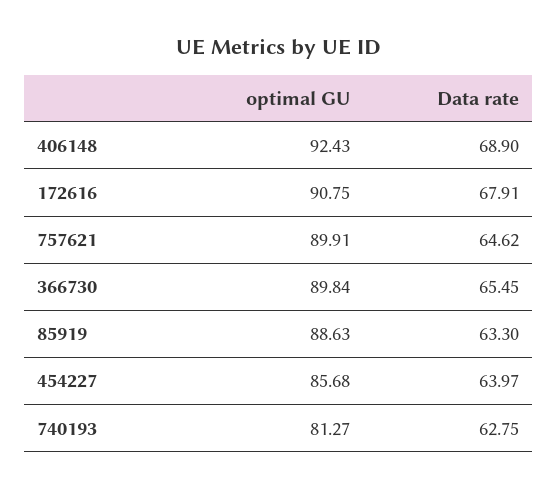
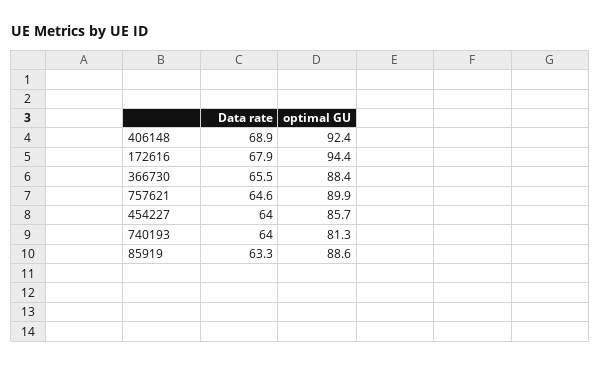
  {
    "optimal GU": {
      "406148": 92.43,
-     "172616": 90.75,
+     "172616": 94.4,
      "757621": 89.91,
-     "366730": 89.84,
+     "366730": 88.4,
      "85919": 88.63,
      "454227": 85.68,
      "740193": 81.27
    },
    "Data rate": {
      "406148": 68.9,
      "172616": 67.91,
      "757621": 64.62,
      "366730": 65.45,
      "85919": 63.3,
      "454227": 63.97,
-     "740193": 62.75
+     "740193": 64
    }
  }

